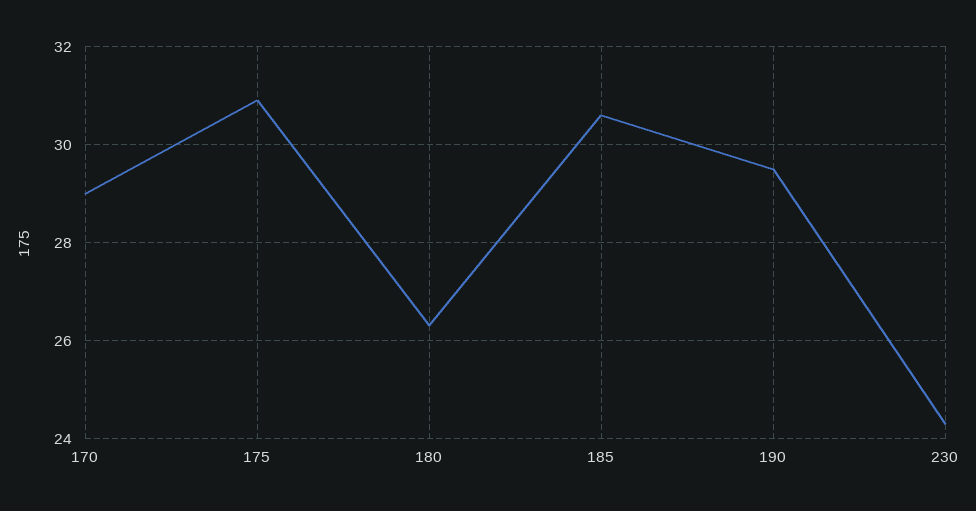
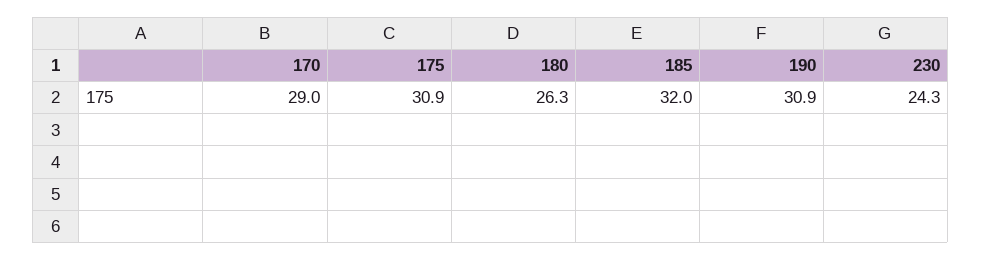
  {
    "170": 29,
    "175": 30.9,
    "180": 26.3,
-   "185": 30.5,
+   "185": 32,
-   "190": 29.5,
+   "190": 30.9,
    "230": 24.3
  }

